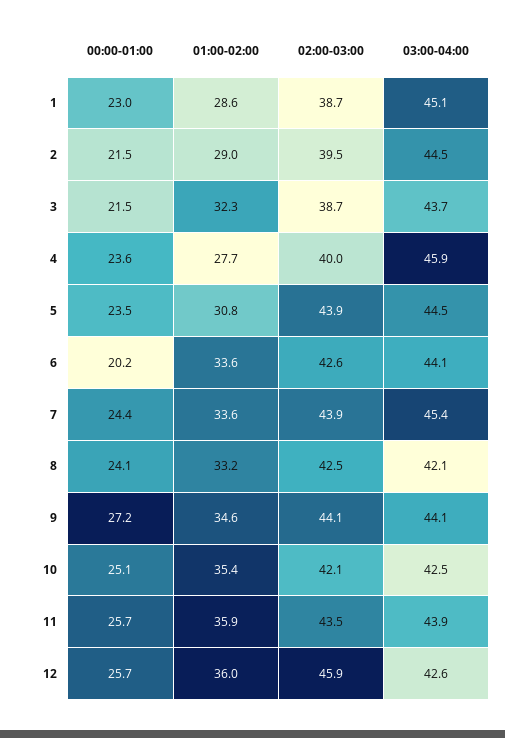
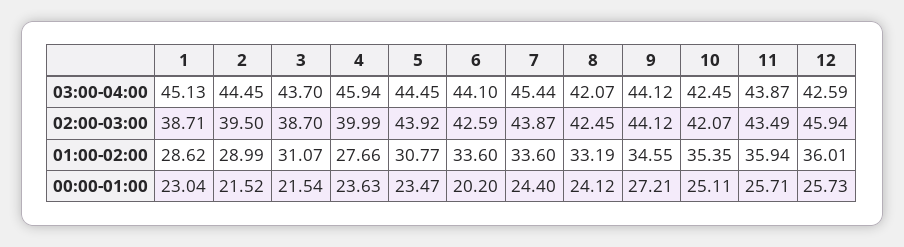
  {
    "00:00-01:00": {
      "1": 23.04,
      "2": 21.52,
      "3": 21.54,
      "4": 23.63,
      "5": 23.47,
      "6": 20.2,
      "7": 24.4,
      "8": 24.12,
      "9": 27.21,
      "10": 25.11,
      "11": 25.71,
      "12": 25.73
    },
    "01:00-02:00": {
      "1": 28.62,
      "2": 28.99,
-     "3": 32.3,
+     "3": 31.07,
      "4": 27.66,
      "5": 30.77,
      "6": 33.6,
      "7": 33.6,
      "8": 33.19,
      "9": 34.55,
      "10": 35.35,
      "11": 35.94,
      "12": 36.01
    },
    "02:00-03:00": {
      "1": 38.71,
      "2": 39.5,
      "3": 38.7,
      "4": 39.99,
      "5": 43.92,
      "6": 42.59,
      "7": 43.87,
      "8": 42.45,
      "9": 44.12,
      "10": 42.07,
      "11": 43.49,
      "12": 45.94
    },
    "03:00-04:00": {
      "1": 45.13,
      "2": 44.45,
      "3": 43.7,
      "4": 45.94,
      "5": 44.45,
      "6": 44.1,
      "7": 45.44,
      "8": 42.07,
      "9": 44.12,
      "10": 42.45,
      "11": 43.87,
      "12": 42.59
    }
  }

